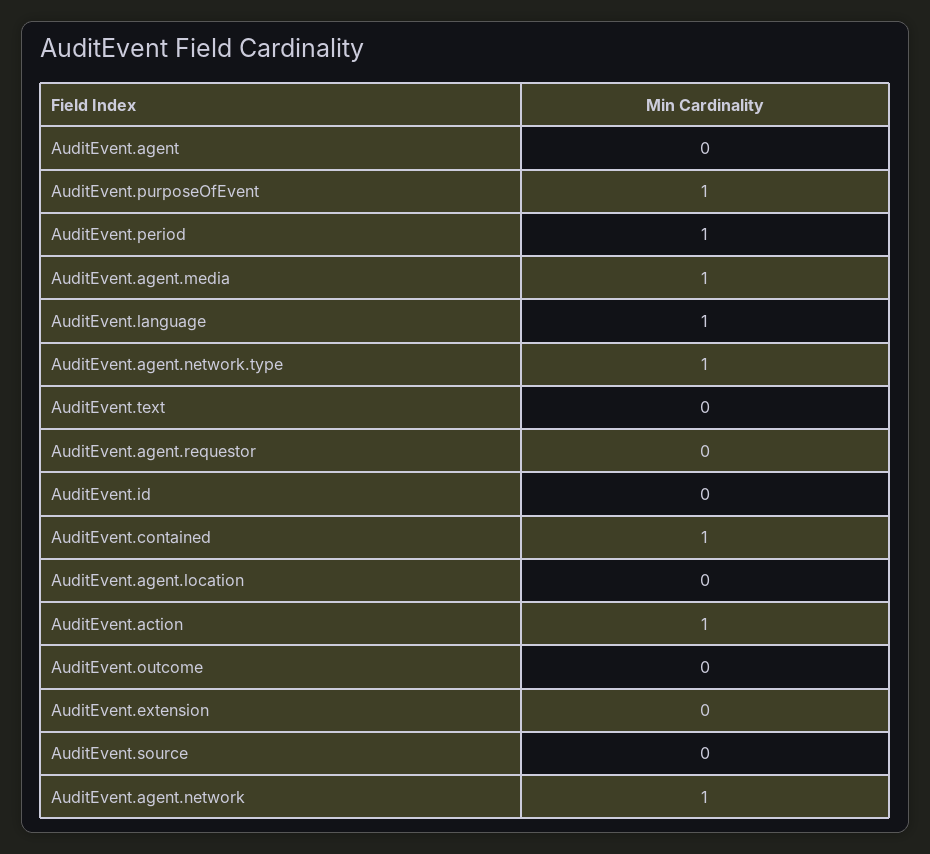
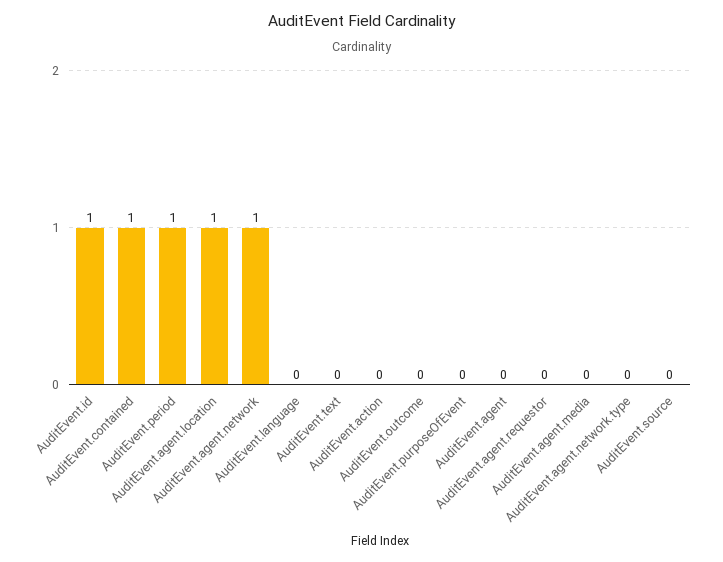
  {
    "AuditEvent.agent": 0,
-   "AuditEvent.purposeOfEvent": 1,
+   "AuditEvent.purposeOfEvent": 0,
    "AuditEvent.period": 1,
-   "AuditEvent.agent.media": 1,
+   "AuditEvent.agent.media": 0,
-   "AuditEvent.language": 1,
+   "AuditEvent.language": 0,
-   "AuditEvent.agent.network.type": 1,
+   "AuditEvent.agent.network.type": 0,
    "AuditEvent.text": 0,
    "AuditEvent.agent.requestor": 0,
-   "AuditEvent.id": 0,
+   "AuditEvent.id": 1,
    "AuditEvent.contained": 1,
-   "AuditEvent.agent.location": 0,
+   "AuditEvent.agent.location": 1,
-   "AuditEvent.action": 1,
+   "AuditEvent.action": 0,
    "AuditEvent.outcome": 0,
-   "AuditEvent.extension": 0,
    "AuditEvent.source": 0,
    "AuditEvent.agent.network": 1
  }

